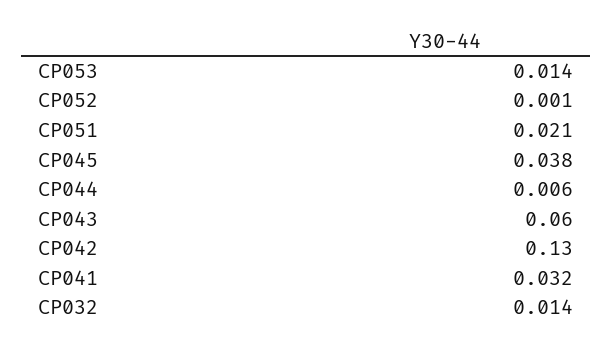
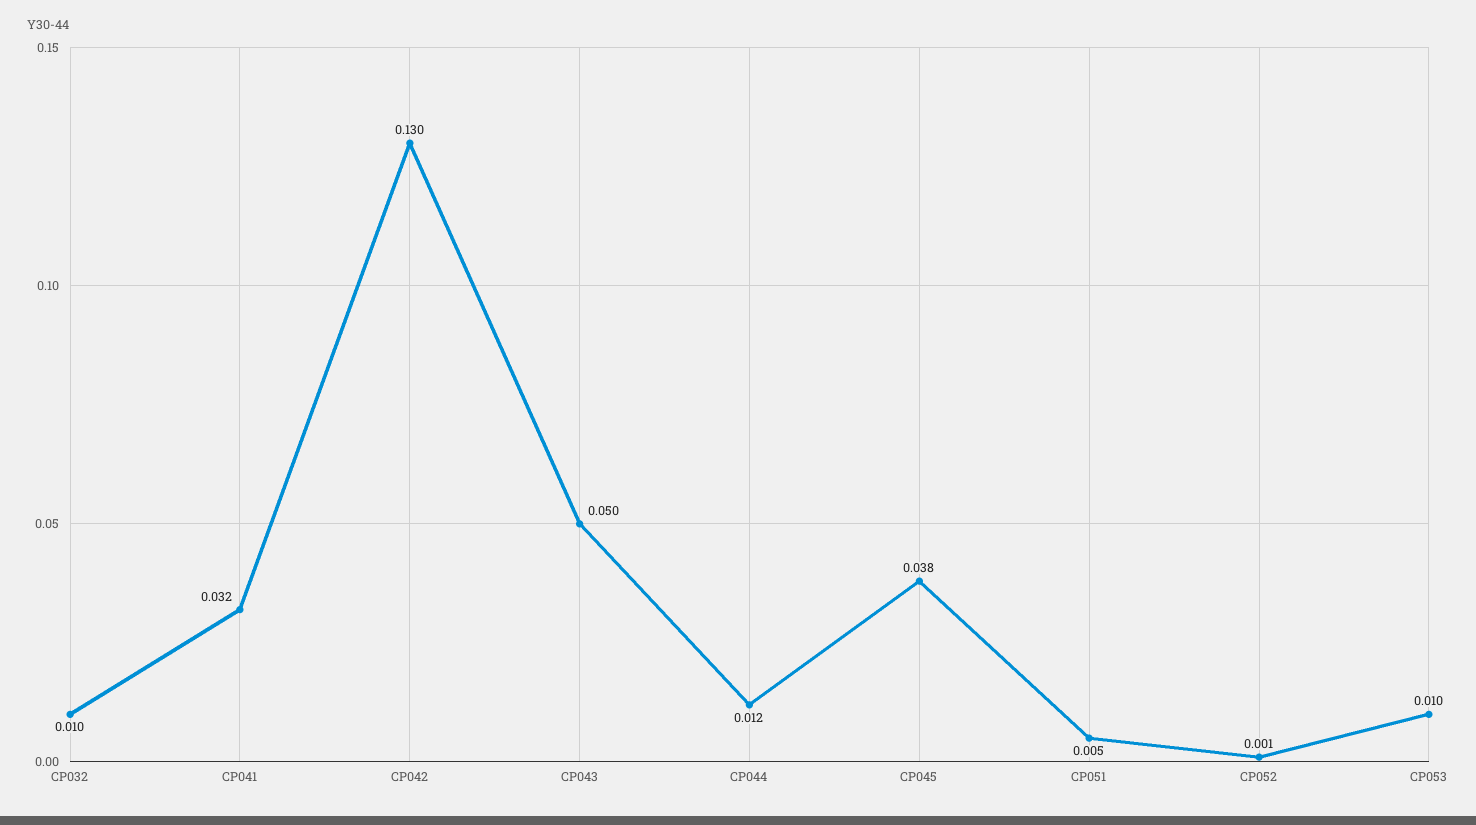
  {
-   "CP053": 0.014,
+   "CP053": 0.01,
    "CP052": 0.001,
-   "CP051": 0.021,
+   "CP051": 0.005,
    "CP045": 0.038,
-   "CP044": 0.006,
+   "CP044": 0.012,
-   "CP043": 0.06,
+   "CP043": 0.05,
    "CP042": 0.13,
    "CP041": 0.032,
-   "CP032": 0.014
+   "CP032": 0.01
  }

